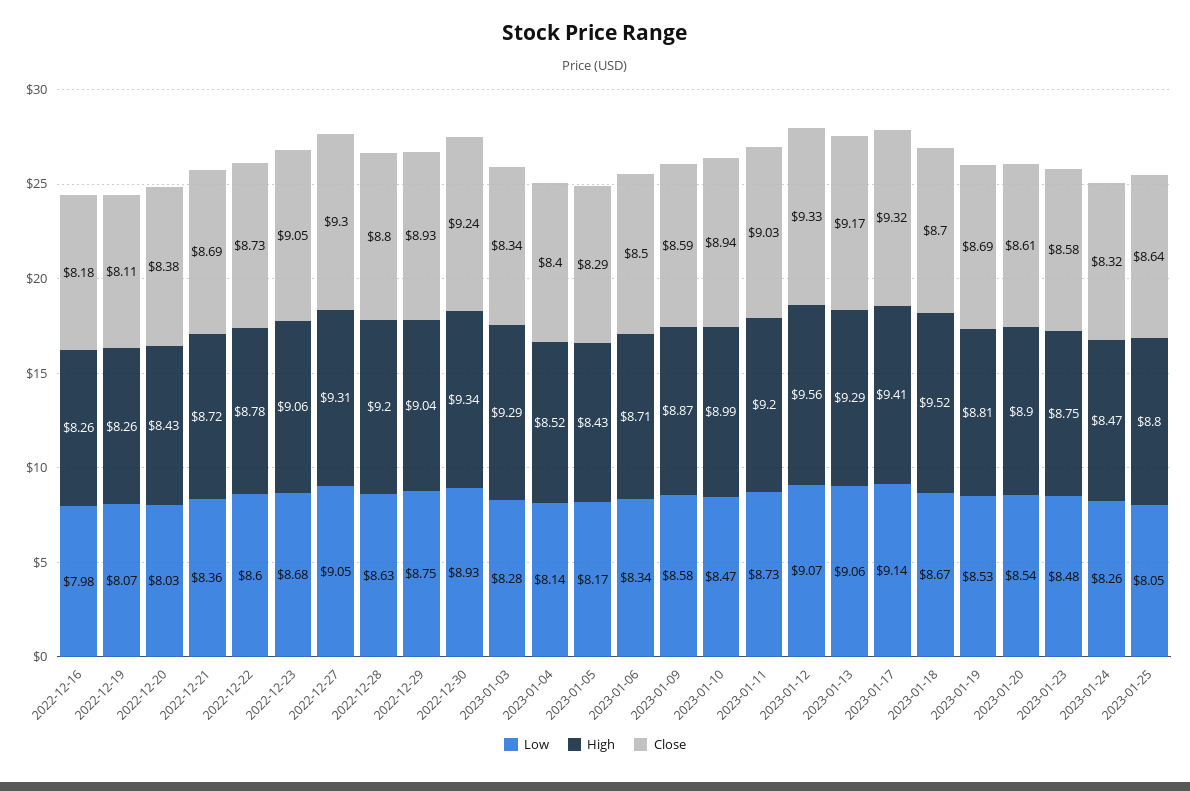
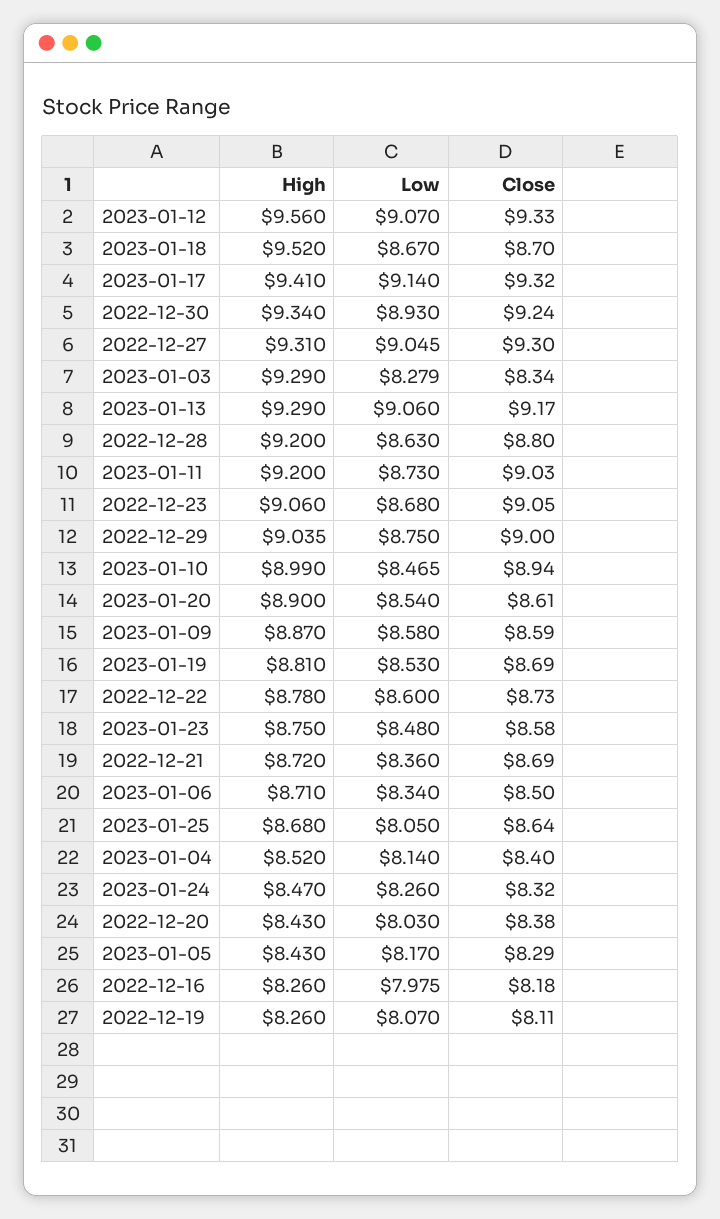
  {
    "Low": {
      "2022-12-16": 7.975,
      "2022-12-19": 8.07,
      "2022-12-20": 8.03,
      "2022-12-21": 8.36,
      "2022-12-22": 8.6,
      "2022-12-23": 8.68,
      "2022-12-27": 9.045,
      "2022-12-28": 8.63,
      "2022-12-29": 8.75,
      "2022-12-30": 8.93,
      "2023-01-03": 8.279,
      "2023-01-04": 8.14,
      "2023-01-05": 8.17,
      "2023-01-06": 8.34,
      "2023-01-09": 8.58,
      "2023-01-10": 8.465,
      "2023-01-11": 8.73,
      "2023-01-12": 9.07,
      "2023-01-13": 9.06,
      "2023-01-17": 9.14,
      "2023-01-18": 8.67,
      "2023-01-19": 8.53,
      "2023-01-20": 8.54,
      "2023-01-23": 8.48,
      "2023-01-24": 8.26,
      "2023-01-25": 8.05
    },
    "High": {
      "2022-12-16": 8.26,
      "2022-12-19": 8.26,
      "2022-12-20": 8.43,
      "2022-12-21": 8.72,
      "2022-12-22": 8.78,
      "2022-12-23": 9.06,
      "2022-12-27": 9.31,
      "2022-12-28": 9.2,
      "2022-12-29": 9.035,
      "2022-12-30": 9.34,
      "2023-01-03": 9.29,
      "2023-01-04": 8.52,
      "2023-01-05": 8.43,
      "2023-01-06": 8.71,
      "2023-01-09": 8.87,
      "2023-01-10": 8.99,
      "2023-01-11": 9.2,
      "2023-01-12": 9.56,
      "2023-01-13": 9.29,
      "2023-01-17": 9.41,
      "2023-01-18": 9.52,
      "2023-01-19": 8.81,
      "2023-01-20": 8.9,
      "2023-01-23": 8.75,
      "2023-01-24": 8.47,
-     "2023-01-25": 8.8
+     "2023-01-25": 8.68
    },
    "Close": {
      "2022-12-16": 8.18,
      "2022-12-19": 8.11,
      "2022-12-20": 8.38,
      "2022-12-21": 8.69,
      "2022-12-22": 8.73,
      "2022-12-23": 9.05,
      "2022-12-27": 9.3,
      "2022-12-28": 8.8,
-     "2022-12-29": 8.93,
+     "2022-12-29": 9,
      "2022-12-30": 9.24,
      "2023-01-03": 8.34,
      "2023-01-04": 8.4,
      "2023-01-05": 8.29,
      "2023-01-06": 8.5,
      "2023-01-09": 8.59,
      "2023-01-10": 8.94,
      "2023-01-11": 9.03,
      "2023-01-12": 9.33,
      "2023-01-13": 9.17,
      "2023-01-17": 9.32,
      "2023-01-18": 8.7,
      "2023-01-19": 8.69,
      "2023-01-20": 8.61,
      "2023-01-23": 8.58,
      "2023-01-24": 8.32,
      "2023-01-25": 8.64
    }
  }

